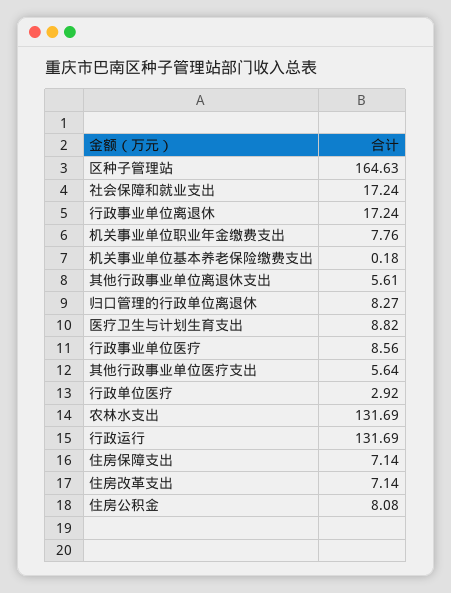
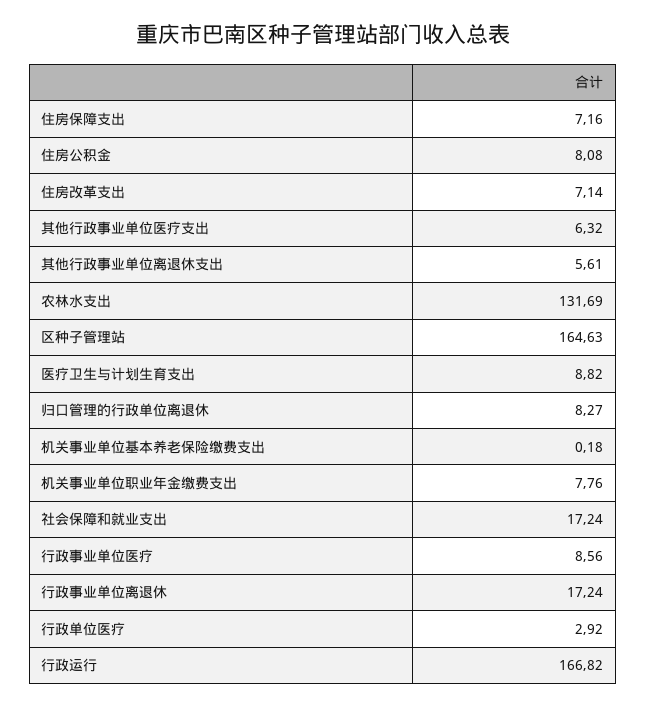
  {
    "区种子管理站": 164.63,
    "社会保障和就业支出": 17.24,
    "行政事业单位离退休": 17.24,
    "机关事业单位职业年金缴费支出": 7.76,
    "机关事业单位基本养老保险缴费支出": 0.18,
    "其他行政事业单位离退休支出": 5.61,
    "归口管理的行政单位离退休": 8.27,
    "医疗卫生与计划生育支出": 8.82,
    "行政事业单位医疗": 8.56,
-   "其他行政事业单位医疗支出": 5.64,
+   "其他行政事业单位医疗支出": 6.32,
    "行政单位医疗": 2.92,
    "农林水支出": 131.69,
-   "行政运行": 131.69,
+   "行政运行": 166.82,
-   "住房保障支出": 7.14,
+   "住房保障支出": 7.16,
    "住房改革支出": 7.14,
    "住房公积金": 8.08
  }

